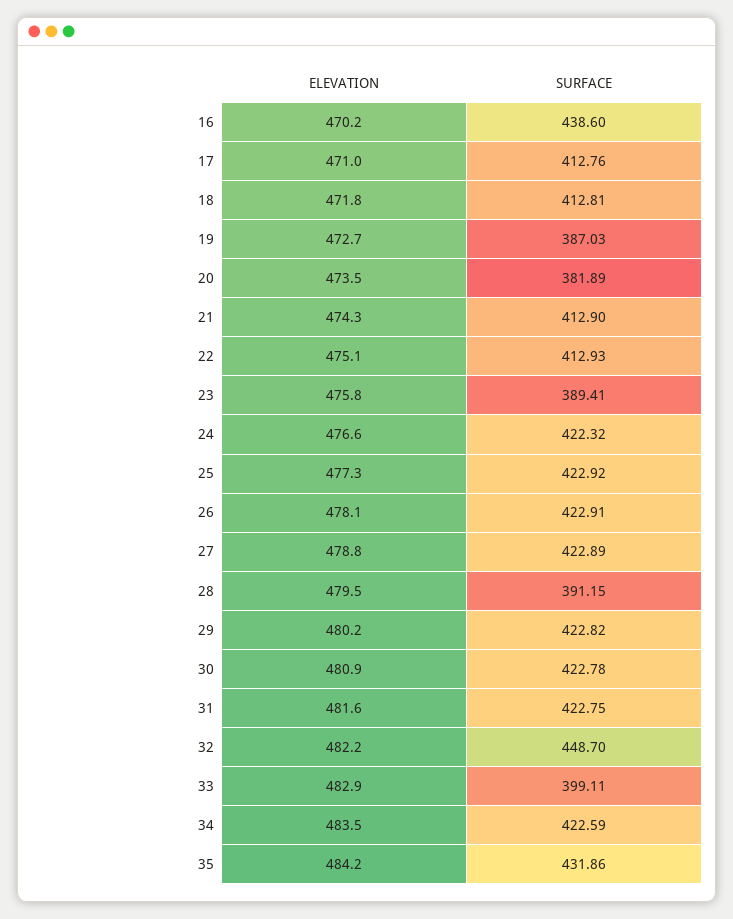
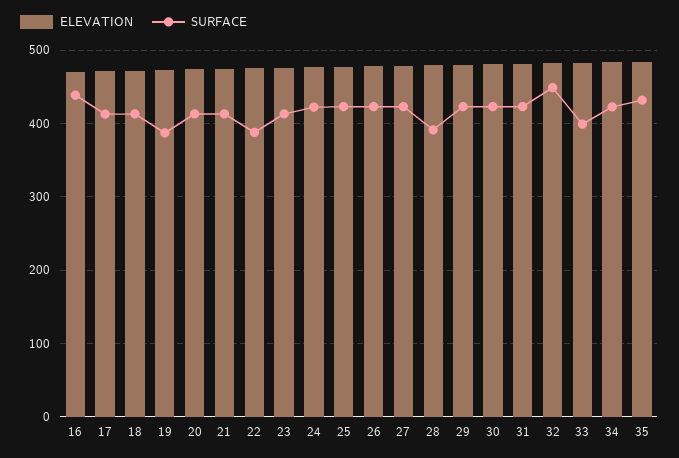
  {
    "ELEVATION": {
      "16": 470.2,
      "17": 471,
      "18": 471.8,
      "19": 472.7,
      "20": 473.5,
      "21": 474.3,
      "22": 475.1,
      "23": 475.8,
      "24": 476.6,
      "25": 477.3,
      "26": 478.1,
      "27": 478.8,
      "28": 479.5,
      "29": 480.2,
      "30": 480.9,
      "31": 481.6,
      "32": 482.2,
      "33": 482.9,
      "34": 483.5,
      "35": 484.2
    },
    "SURFACE": {
      "16": 438.6,
      "17": 412.76,
      "18": 412.81,
      "19": 387.03,
-     "20": 381.89,
+     "20": 410,
      "21": 412.9,
-     "22": 412.93,
+     "22": 390,
-     "23": 389.41,
+     "23": 410,
      "24": 422.32,
      "25": 422.92,
      "26": 422.91,
      "27": 422.89,
      "28": 391.15,
      "29": 422.82,
      "30": 422.78,
      "31": 422.75,
      "32": 448.7,
      "33": 399.11,
      "34": 422.59,
      "35": 431.86
    }
  }

